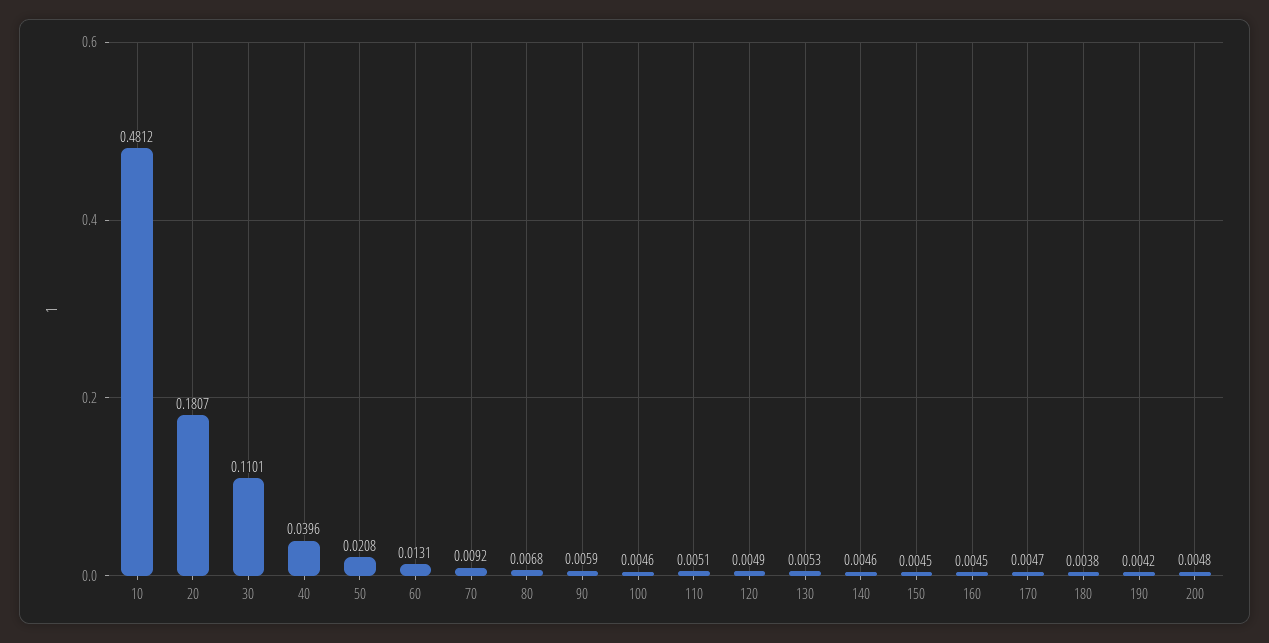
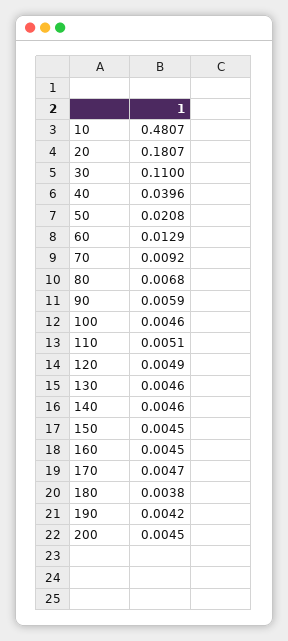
  {
-   "10": 0.4812,
+   "10": 0.4807,
    "20": 0.1807,
-   "30": 0.1101,
+   "30": 0.11,
    "40": 0.0396,
    "50": 0.0208,
-   "60": 0.0131,
+   "60": 0.0129,
    "70": 0.0092,
    "80": 0.0068,
    "90": 0.0059,
    "100": 0.0046,
    "110": 0.0051,
    "120": 0.0049,
-   "130": 0.0053,
+   "130": 0.0046,
    "140": 0.0046,
    "150": 0.0045,
    "160": 0.0045,
    "170": 0.0047,
    "180": 0.0038,
    "190": 0.0042,
-   "200": 0.0048
+   "200": 0.0045
  }

